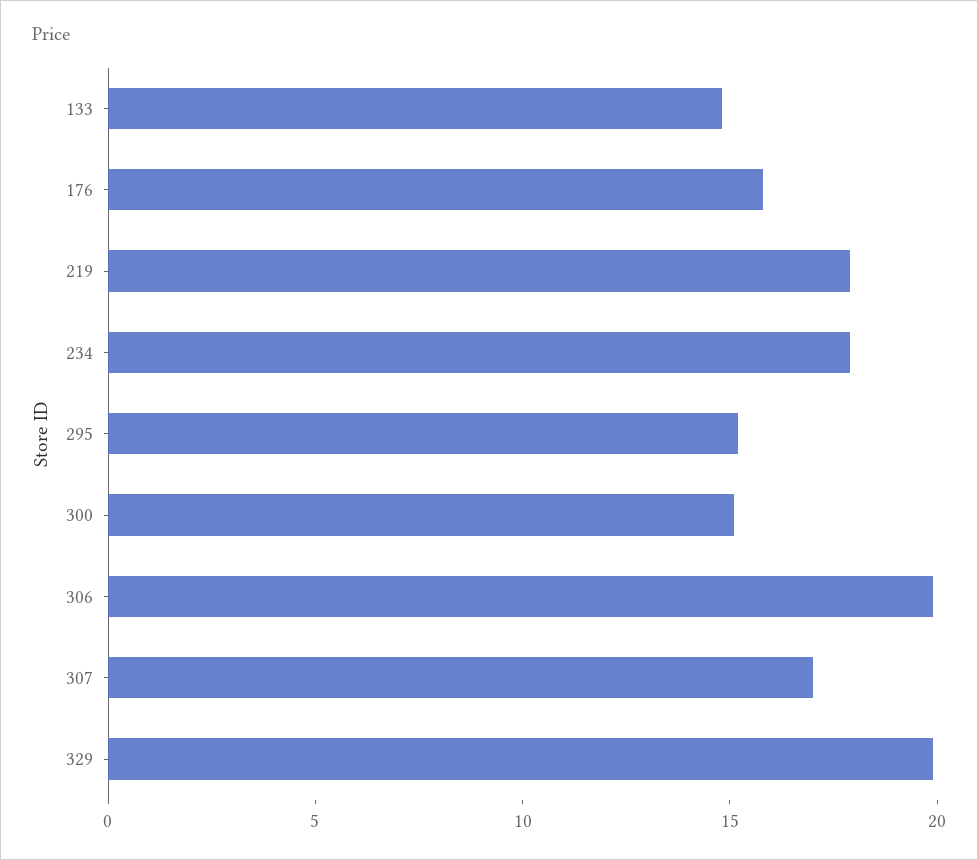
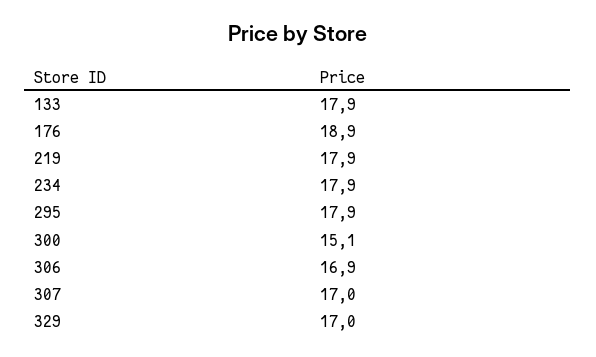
  {
-   "133": 15,
+   "133": 17.9,
-   "176": 16,
+   "176": 18.9,
    "219": 17.9,
    "234": 17.9,
-   "295": 15,
+   "295": 17.9,
    "300": 15.1,
-   "306": 20,
+   "306": 16.9,
    "307": 17,
-   "329": 20
+   "329": 17
  }

